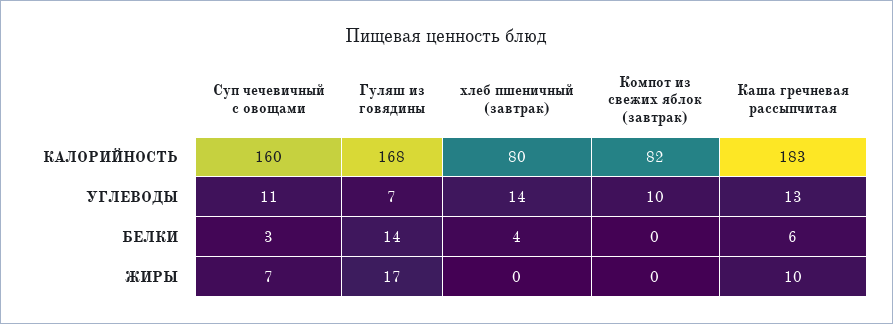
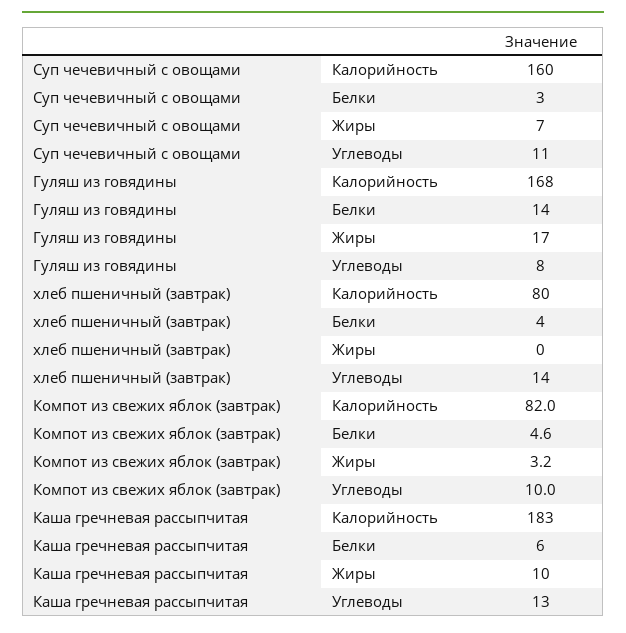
  {
    "Суп чечевичный с овощами": {
      "КАЛОРИЙНОСТЬ": 160,
      "УГЛЕВОДЫ": 11,
      "БЕЛКИ": 3,
      "ЖИРЫ": 7
    },
    "Гуляш из говядины": {
      "КАЛОРИЙНОСТЬ": 168,
-     "УГЛЕВОДЫ": 7,
+     "УГЛЕВОДЫ": 8,
      "БЕЛКИ": 14,
      "ЖИРЫ": 17
    },
    "хлеб пшеничный (завтрак)": {
      "КАЛОРИЙНОСТЬ": 80,
      "УГЛЕВОДЫ": 14,
      "БЕЛКИ": 4,
      "ЖИРЫ": 0
    },
    "Компот из свежих яблок (завтрак)": {
      "КАЛОРИЙНОСТЬ": 82,
      "УГЛЕВОДЫ": 10,
-     "БЕЛКИ": 0,
+     "БЕЛКИ": 4.6,
-     "ЖИРЫ": 0
+     "ЖИРЫ": 3.2
    },
    "Каша гречневая рассыпчитая": {
      "КАЛОРИЙНОСТЬ": 183,
      "УГЛЕВОДЫ": 13,
      "БЕЛКИ": 6,
      "ЖИРЫ": 10
    }
  }

